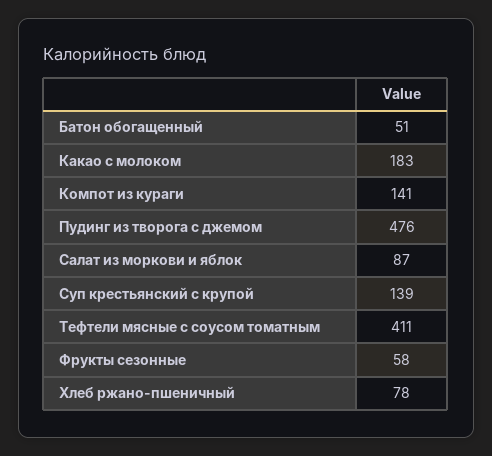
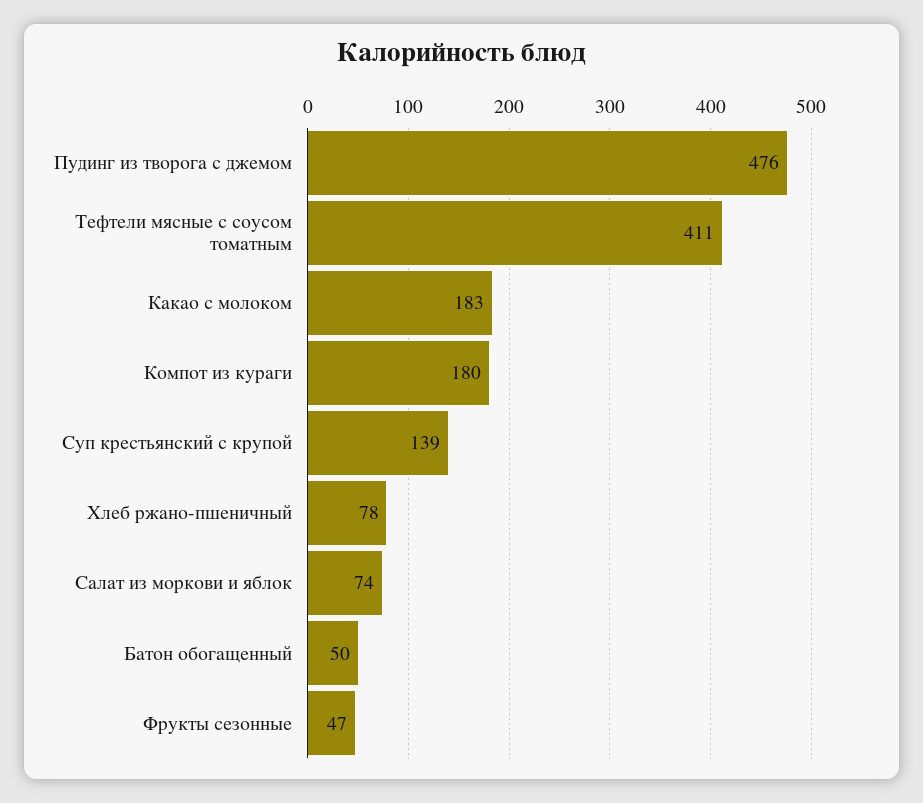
  {
-   "Батон обогащенный": 51,
+   "Батон обогащенный": 50,
    "Какао с молоком": 183,
-   "Компот из кураги": 141,
+   "Компот из кураги": 180,
    "Пудинг из творога с джемом": 476,
-   "Салат из моркови и яблок": 87,
+   "Салат из моркови и яблок": 74,
    "Суп крестьянский с крупой": 139,
    "Тефтели мясные с соусом томатным": 411,
-   "Фрукты сезонные": 58,
+   "Фрукты сезонные": 47,
    "Хлеб ржано-пшеничный": 78
  }

